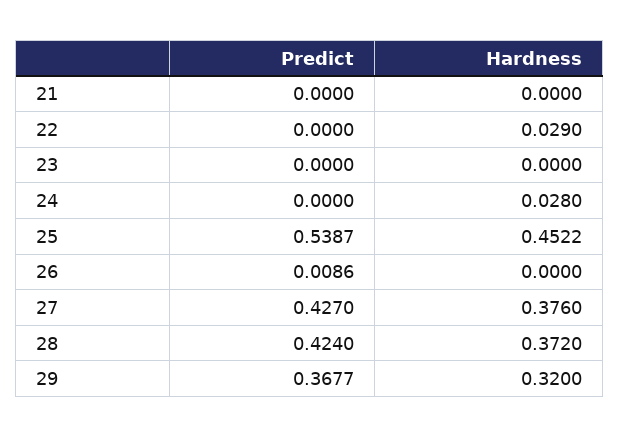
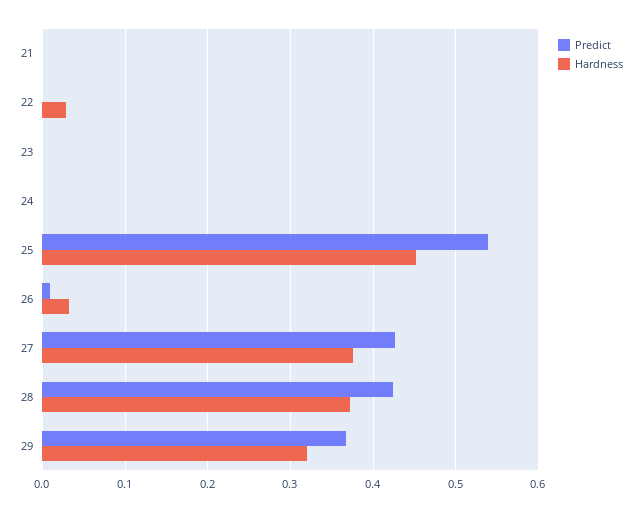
  {
    "Predict": {
      "21": 0,
      "22": 0,
      "23": 0,
      "24": 0,
      "25": 0.5387,
      "26": 0.0086,
      "27": 0.427,
      "28": 0.424,
      "29": 0.3677
    },
    "Hardness": {
      "21": 0,
      "22": 0.029,
      "23": 0,
-     "24": 0.028,
+     "24": 0,
      "25": 0.4522,
-     "26": 0,
+     "26": 0.03,
      "27": 0.376,
      "28": 0.372,
      "29": 0.32
    }
  }

